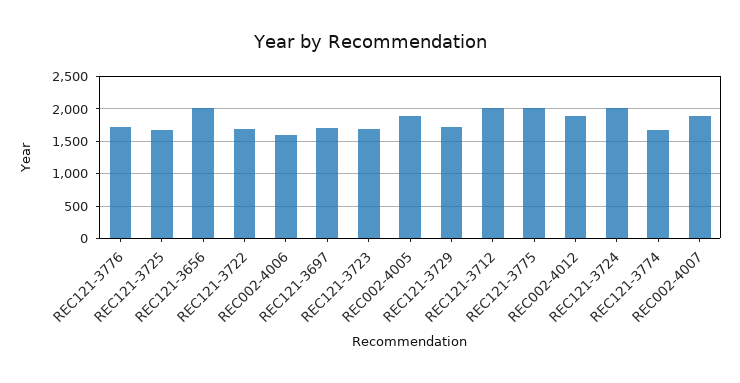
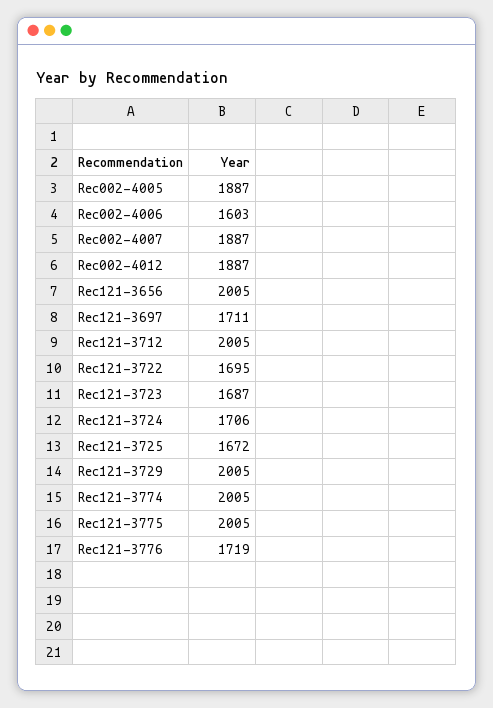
  {
    "REC121-3776": 1719,
    "REC121-3725": 1672,
    "REC121-3656": 2005,
    "REC121-3722": 1695,
    "REC002-4006": 1603,
    "REC121-3697": 1711,
    "REC121-3723": 1687,
    "REC002-4005": 1887,
-   "REC121-3729": 1700,
+   "REC121-3729": 2005,
    "REC121-3712": 2005,
    "REC121-3775": 2005,
    "REC002-4012": 1887,
-   "REC121-3724": 2000,
+   "REC121-3724": 1706,
-   "REC121-3774": 1700,
+   "REC121-3774": 2005,
    "REC002-4007": 1887
  }

